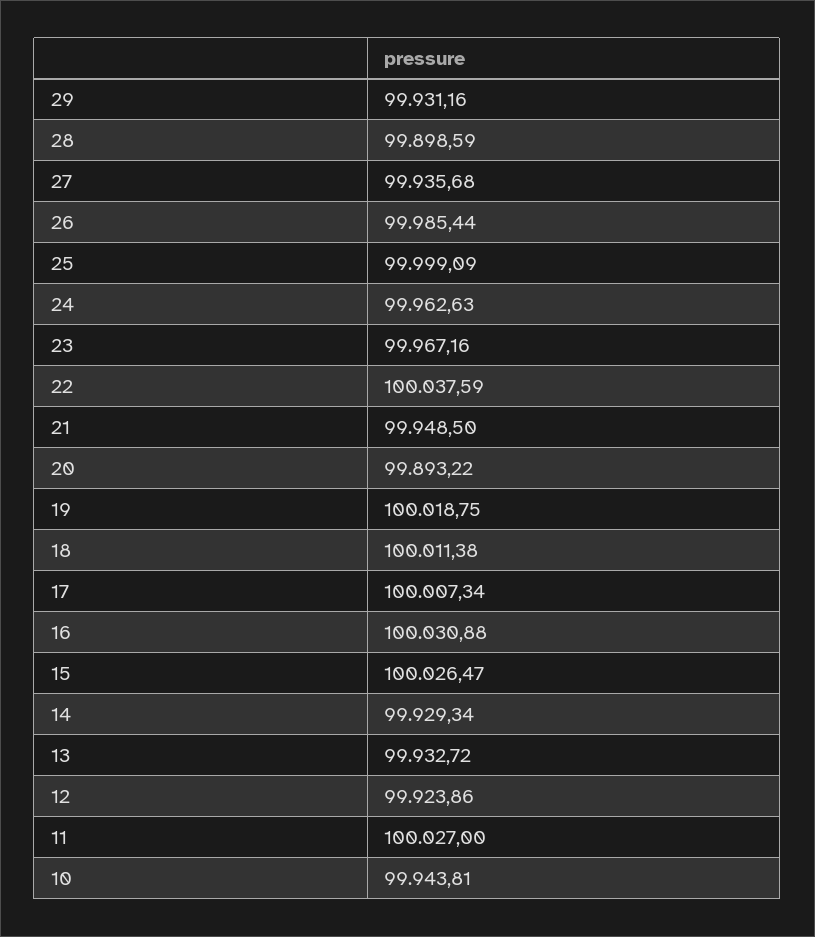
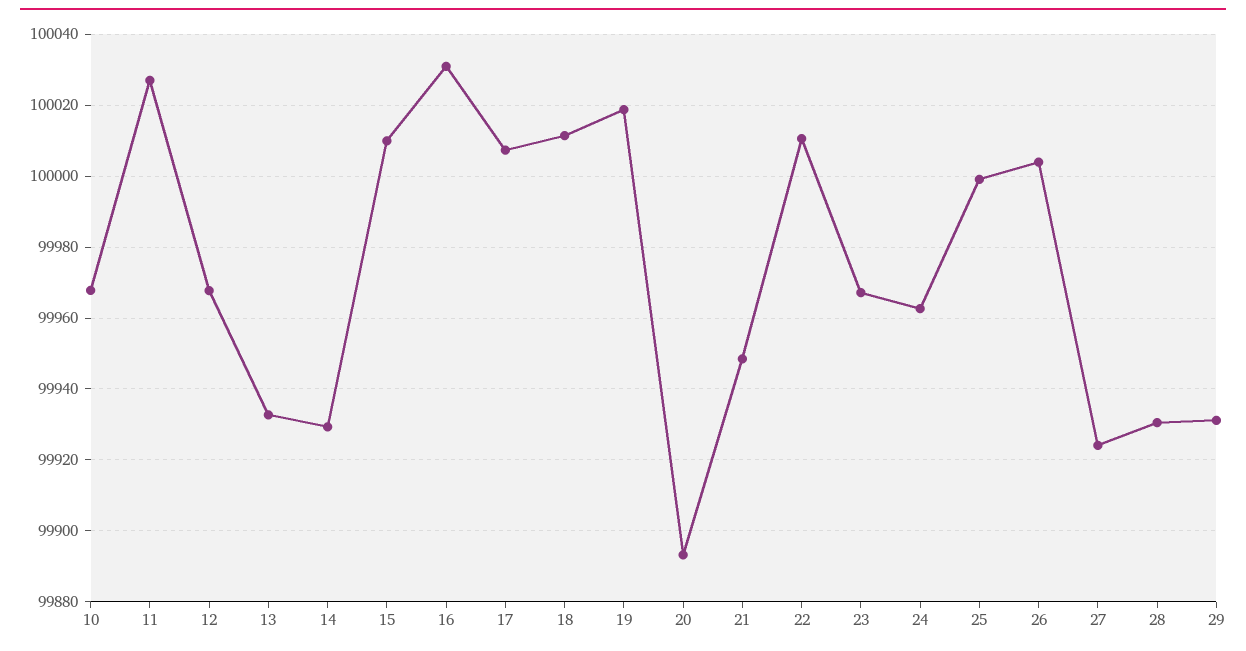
  {
    "29": 99931.16,
-   "28": 99898.59,
+   "28": 99930,
-   "27": 99935.68,
+   "27": 99924,
-   "26": 99985.44,
+   "26": 100004,
    "25": 99999.09,
    "24": 99962.63,
    "23": 99967.16,
-   "22": 100037.59,
+   "22": 100010,
    "21": 99948.5,
    "20": 99893.22,
    "19": 100018.75,
    "18": 100011.38,
    "17": 100007.34,
    "16": 100030.88,
-   "15": 100026.47,
+   "15": 100010,
    "14": 99929.34,
    "13": 99932.72,
-   "12": 99923.86,
+   "12": 99968,
    "11": 100027,
-   "10": 99943.81
+   "10": 99968
  }

